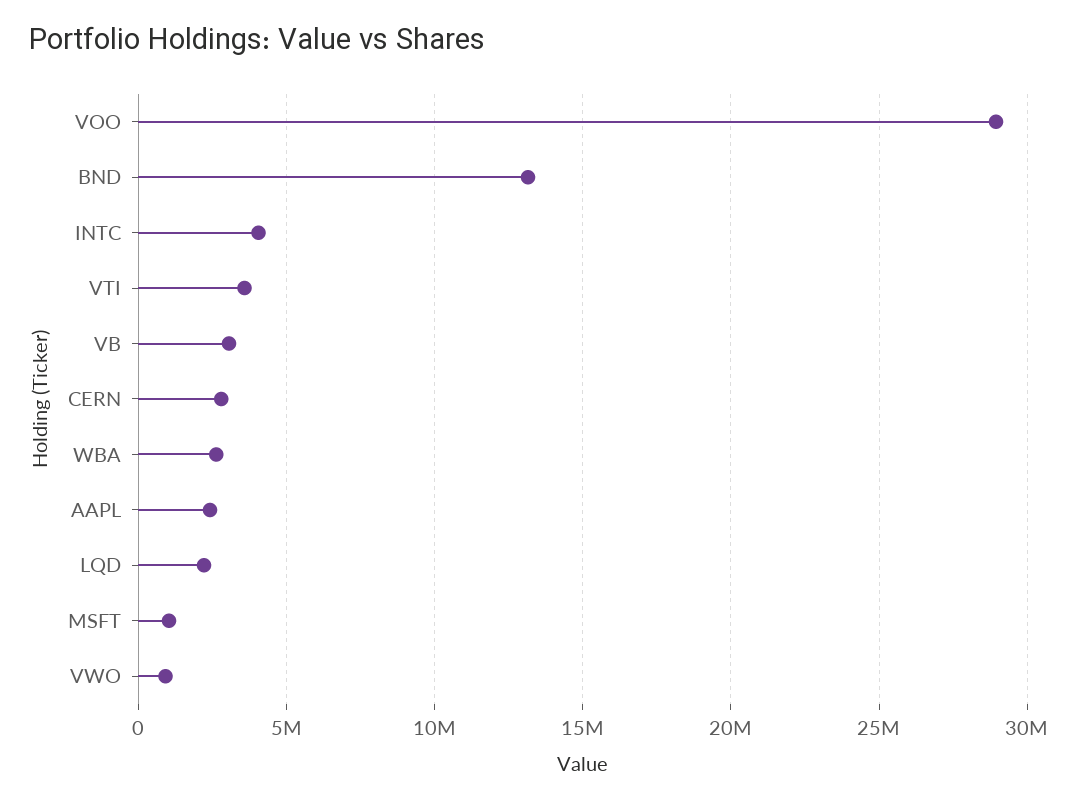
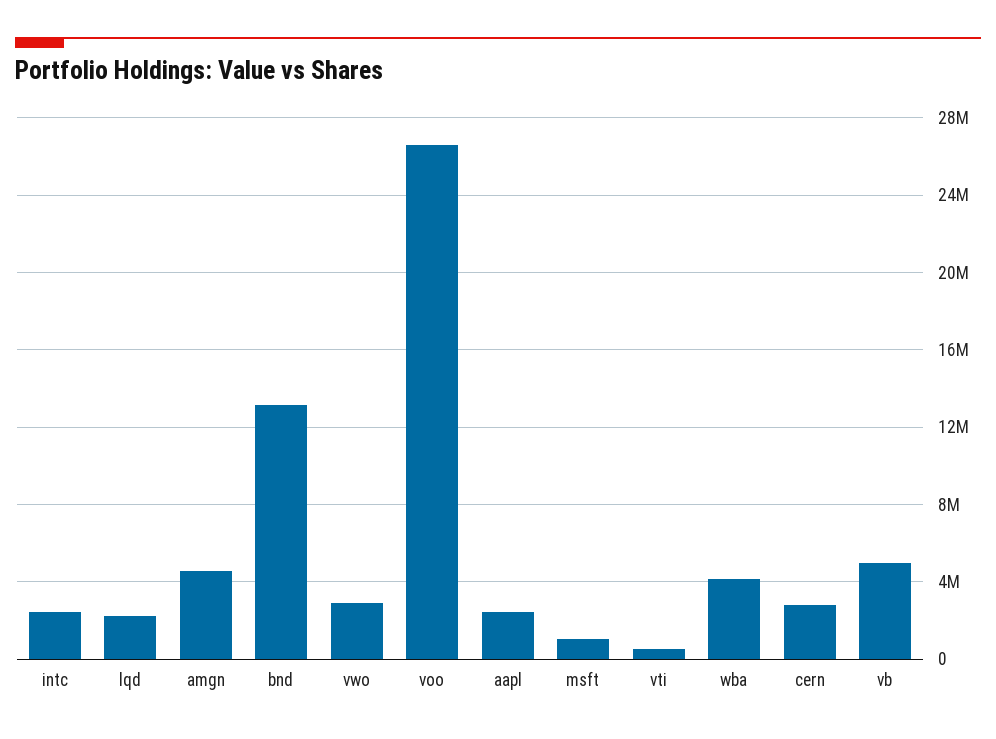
  {
-   "VOO": 29000000,
+   "VOO": 26500000,
    "BND": 13000000,
-   "INTC": 4000000,
+   "INTC": 2500000,
-   "VTI": 3500000,
+   "VTI": 500000,
-   "VB": 3000000,
+   "VB": 5000000,
    "CERN": 3000000,
-   "WBA": 2500000,
+   "WBA": 4000000,
    "AAPL": 2500000,
    "LQD": 2000000,
    "MSFT": 1000000,
-   "VWO": 1000000
+   "VWO": 3000000,
+   "amgn": 4500000
  }

